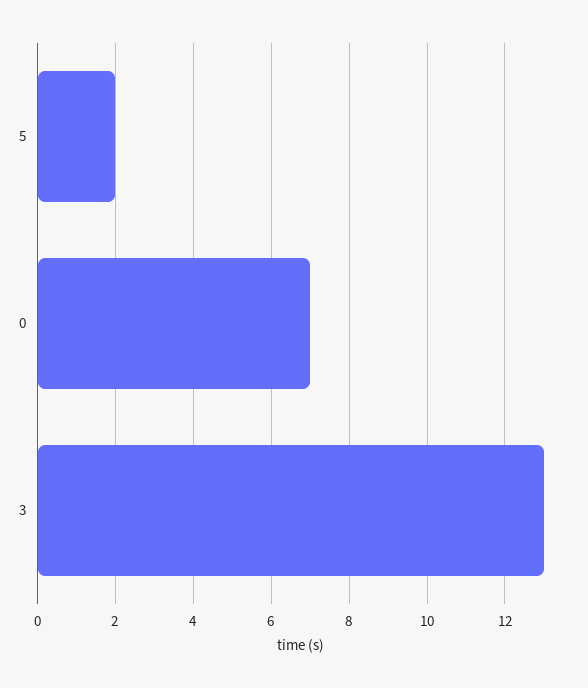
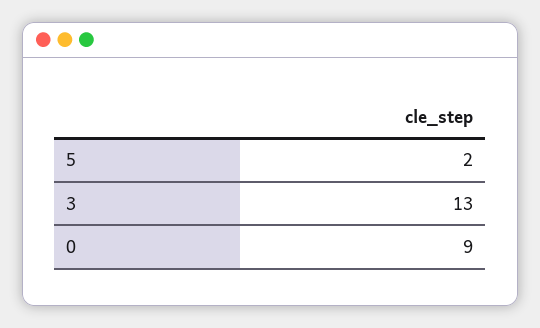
  {
    "5": 2,
-   "0": 7,
+   "0": 9,
    "3": 13
  }

